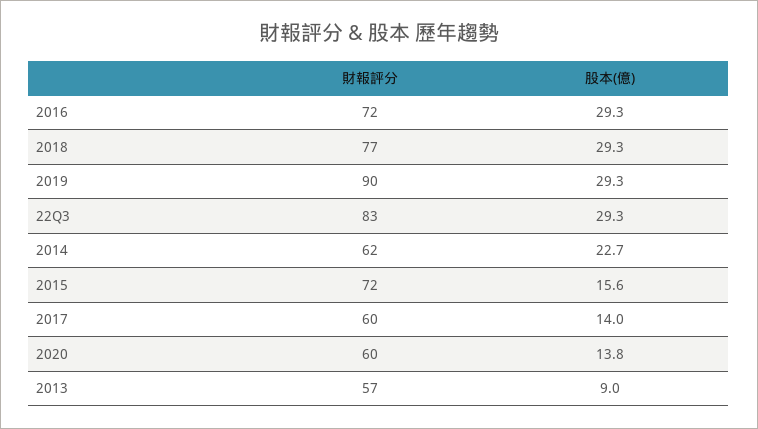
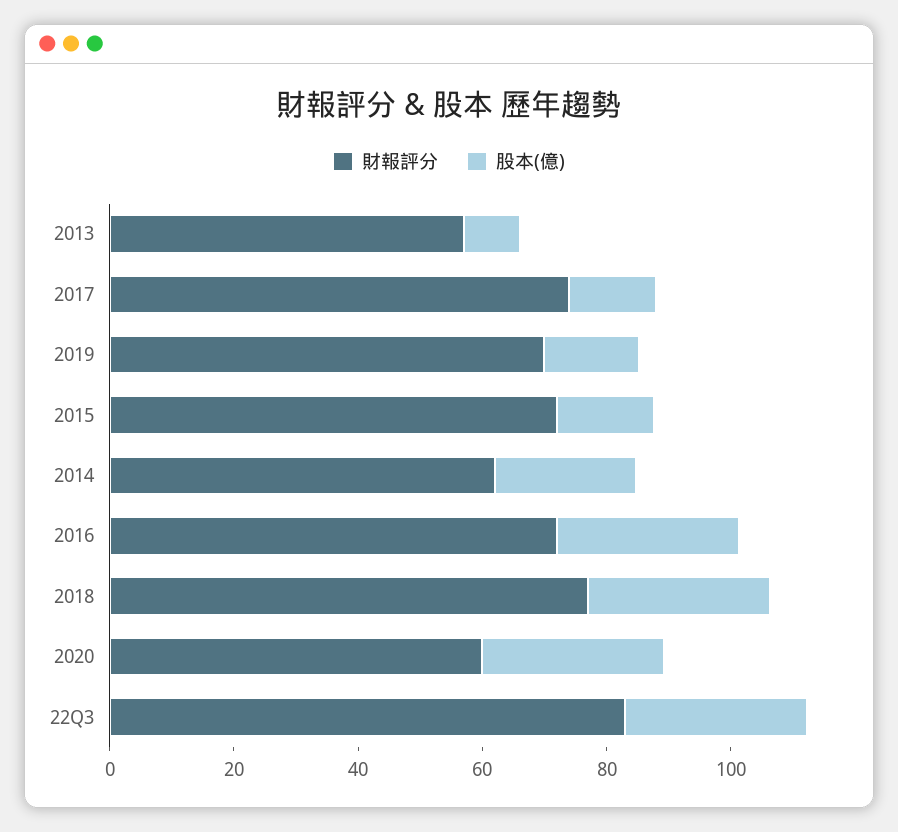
  {
    "財報評分": {
      "2016": 72,
      "2018": 77,
-     "2019": 90,
+     "2019": 70,
      "22Q3": 83,
      "2014": 62,
      "2015": 72,
-     "2017": 60,
+     "2017": 75,
      "2020": 60,
      "2013": 57
    },
    "股本(億)": {
      "2016": 29.3,
      "2018": 29.3,
-     "2019": 29.3,
+     "2019": 15,
      "22Q3": 29.3,
      "2014": 22.7,
      "2015": 15.6,
      "2017": 14,
-     "2020": 13.8,
+     "2020": 30,
      "2013": 9
    }
  }

